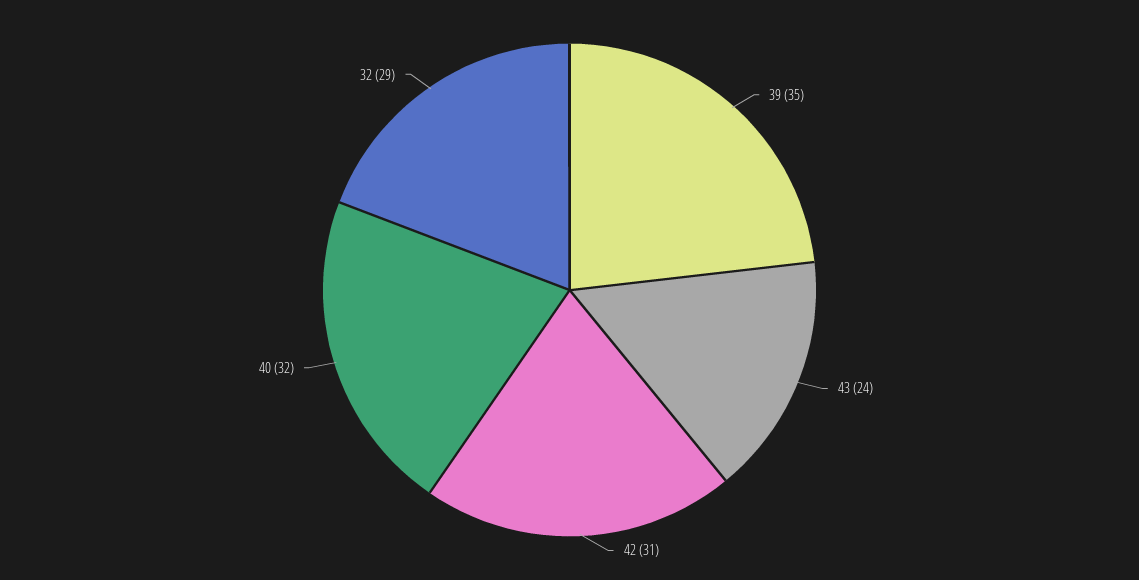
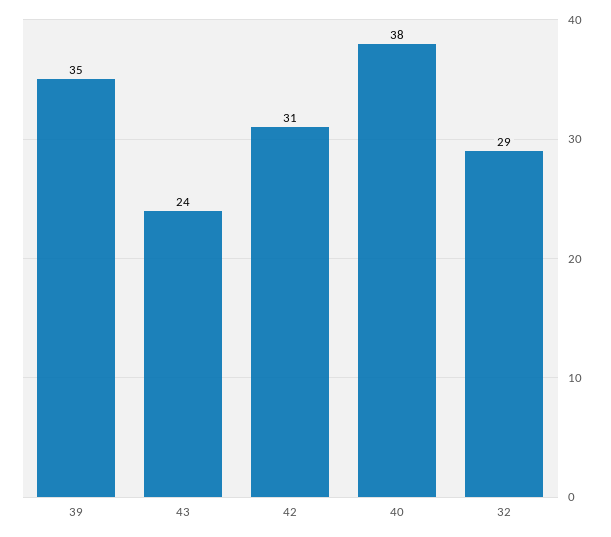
  {
    "39": 35,
    "43": 24,
    "42": 31,
-   "40": 32,
+   "40": 38,
    "32": 29
  }

